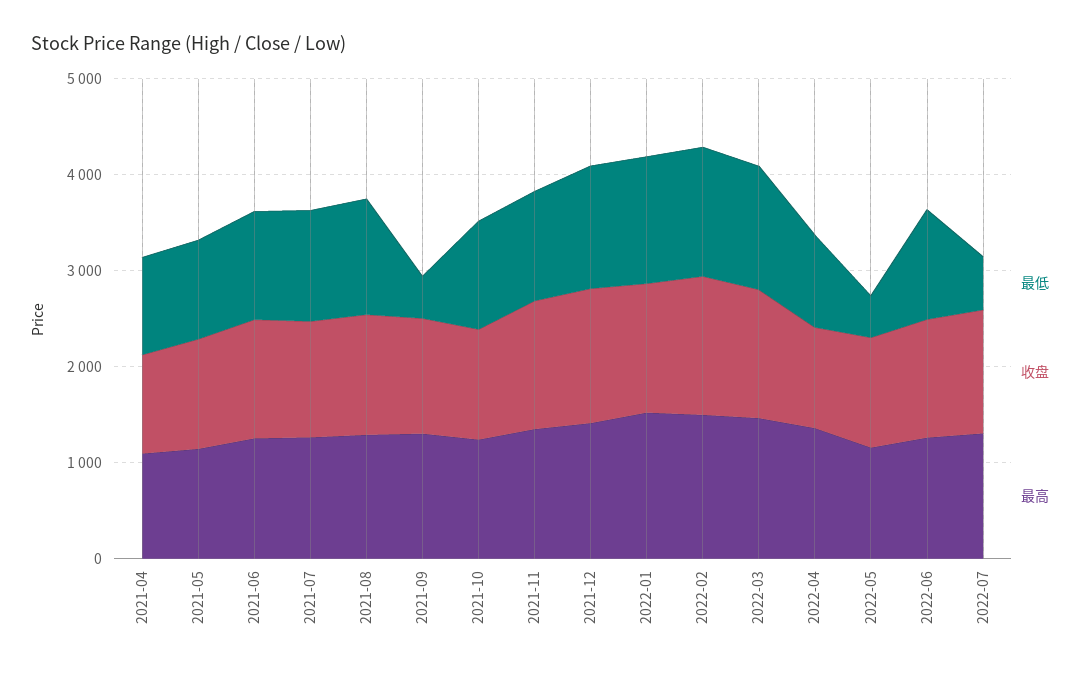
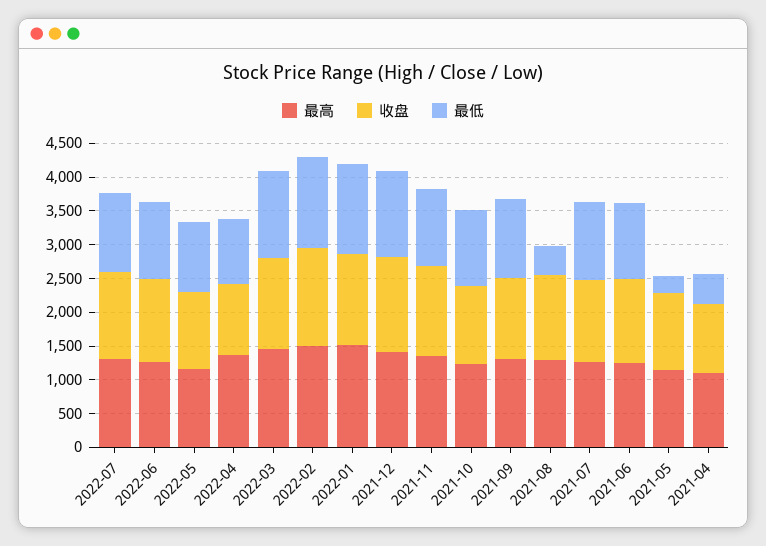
  {
    "最低": {
-     "2021-04": 1000,
+     "2021-04": 500,
-     "2021-05": 1000,
+     "2021-05": 250,
      "2021-06": 1200,
      "2021-07": 1200,
-     "2021-08": 1200,
+     "2021-08": 500,
-     "2021-09": 400,
+     "2021-09": 1250,
      "2021-10": 1200,
      "2021-11": 1200,
      "2021-12": 1200,
      "2022-01": 1400,
      "2022-02": 1400,
      "2022-03": 1200,
      "2022-04": 1000,
-     "2022-05": 400,
+     "2022-05": 1000,
      "2022-06": 1200,
-     "2022-07": 600
+     "2022-07": 1250
    },
    "收盘": {
      "2021-04": 1000,
      "2021-05": 1200,
      "2021-06": 1200,
      "2021-07": 1200,
      "2021-08": 1200,
      "2021-09": 1200,
      "2021-10": 1200,
      "2021-11": 1400,
      "2021-12": 1400,
      "2022-01": 1400,
      "2022-02": 1400,
      "2022-03": 1400,
      "2022-04": 1000,
      "2022-05": 1200,
      "2022-06": 1200,
      "2022-07": 1200
    },
    "最高": {
      "2021-04": 1000,
      "2021-05": 1200,
      "2021-06": 1200,
      "2021-07": 1200,
      "2021-08": 1200,
      "2021-09": 1400,
      "2021-10": 1200,
      "2021-11": 1400,
      "2021-12": 1400,
      "2022-01": 1600,
      "2022-02": 1400,
      "2022-03": 1400,
      "2022-04": 1400,
      "2022-05": 1200,
      "2022-06": 1200,
      "2022-07": 1400
    }
  }

